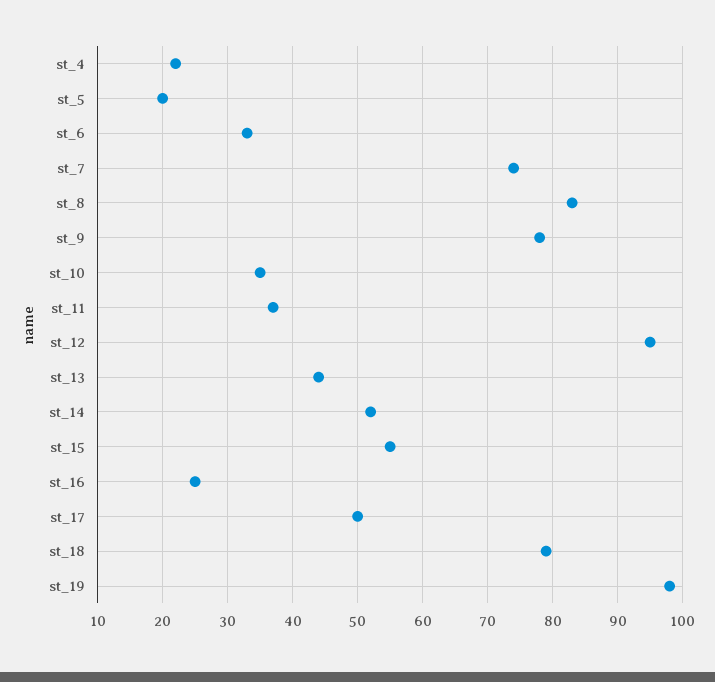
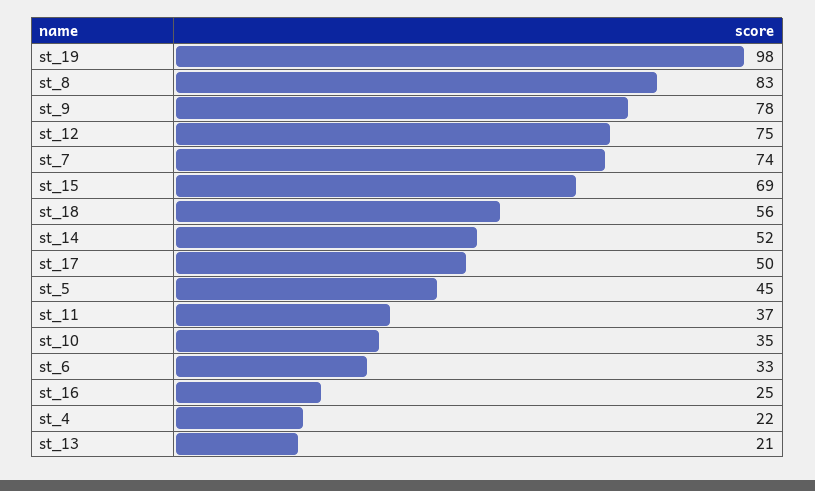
  {
    "st_4": 22,
-   "st_5": 20,
+   "st_5": 45,
    "st_6": 33,
    "st_7": 74,
    "st_8": 83,
    "st_9": 78,
    "st_10": 35,
    "st_11": 37,
-   "st_12": 95,
+   "st_12": 75,
-   "st_13": 44,
+   "st_13": 21,
    "st_14": 52,
-   "st_15": 55,
+   "st_15": 69,
    "st_16": 25,
    "st_17": 50,
-   "st_18": 79,
+   "st_18": 56,
    "st_19": 98
  }

